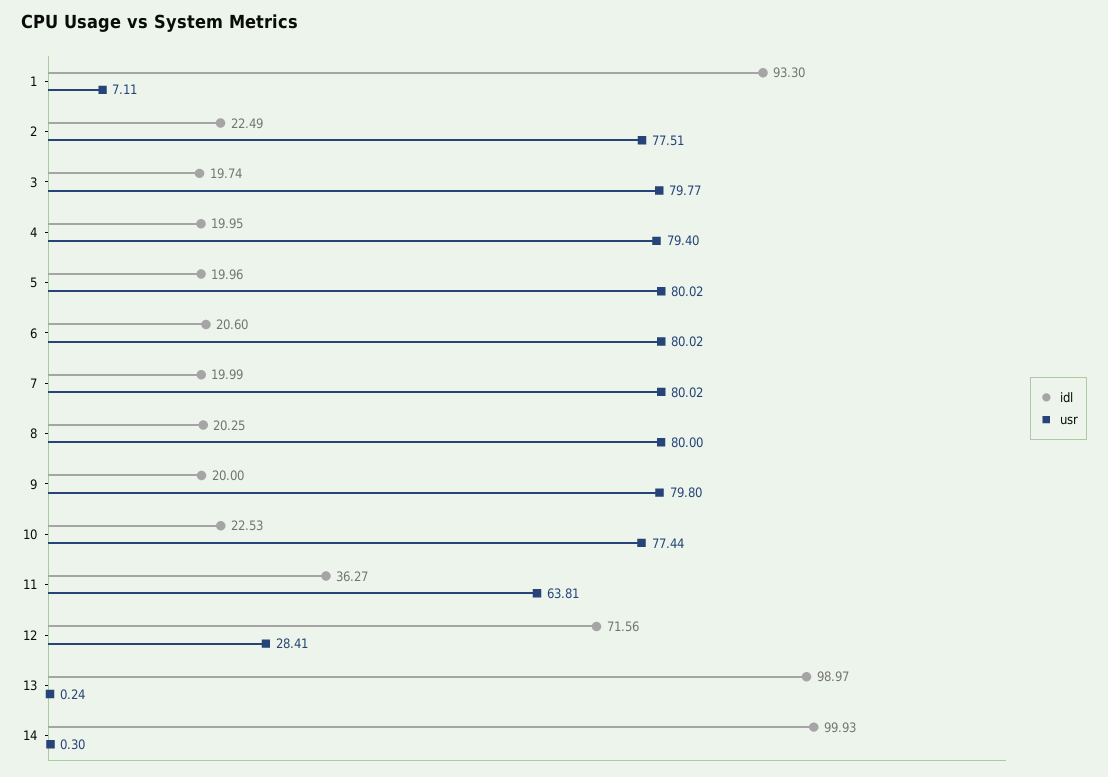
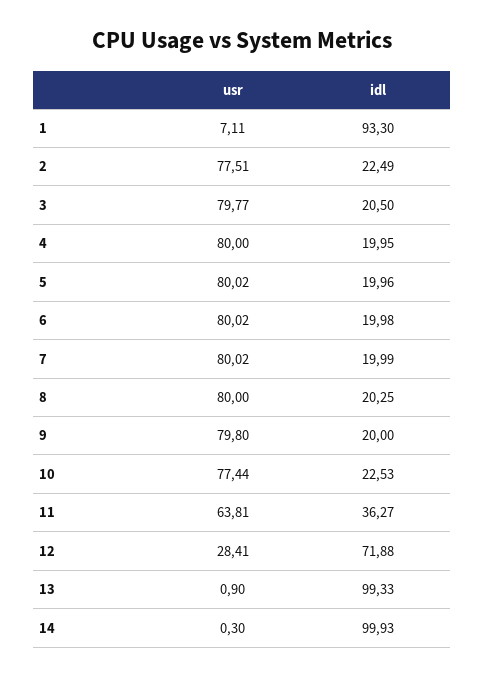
  {
    "idl": {
      "1": 93.3,
      "2": 22.49,
-     "3": 19.74,
+     "3": 20.5,
      "4": 19.95,
      "5": 19.96,
-     "6": 20.6,
+     "6": 19.98,
      "7": 19.99,
      "8": 20.25,
      "9": 20,
      "10": 22.53,
      "11": 36.27,
-     "12": 71.56,
+     "12": 71.88,
-     "13": 98.97,
+     "13": 99.33,
      "14": 99.93
    },
    "usr": {
      "1": 7.11,
      "2": 77.51,
      "3": 79.77,
-     "4": 79.4,
+     "4": 80,
      "5": 80.02,
      "6": 80.02,
      "7": 80.02,
      "8": 80,
      "9": 79.8,
      "10": 77.44,
      "11": 63.81,
      "12": 28.41,
-     "13": 0.24,
+     "13": 0.9,
      "14": 0.3
    }
  }

